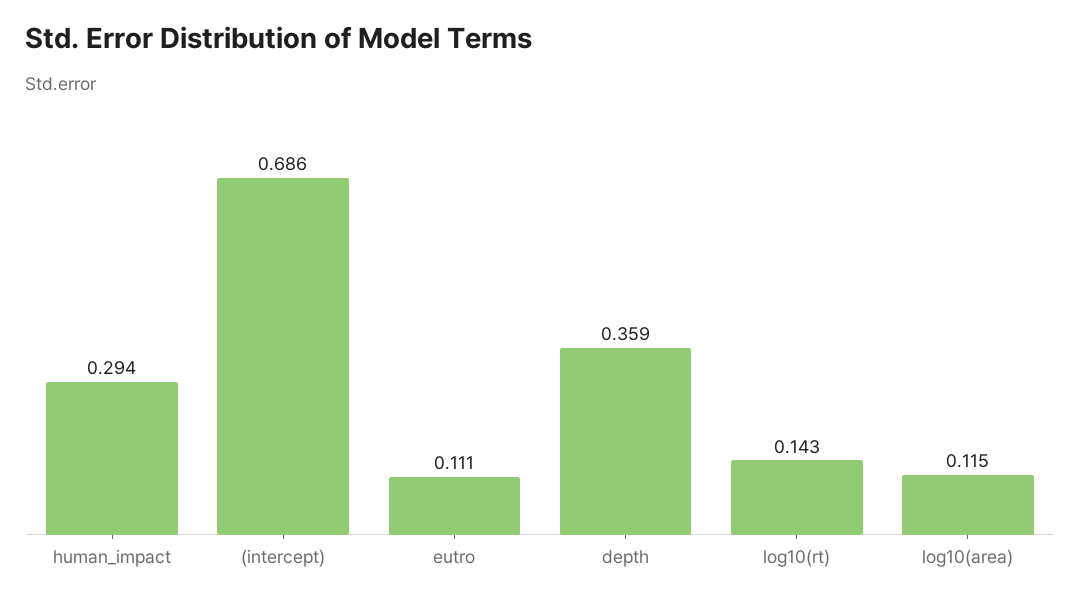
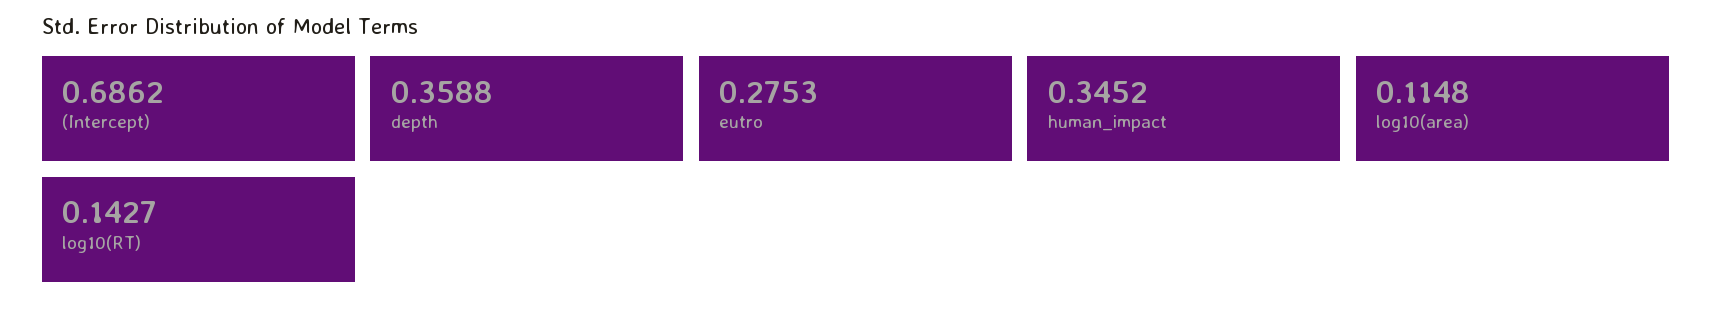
  {
-   "human_impact": 0.294,
+   "human_impact": 0.3452,
    "(intercept)": 0.6862,
-   "eutro": 0.111,
+   "eutro": 0.2753,
    "depth": 0.3588,
    "log10(rt)": 0.1427,
    "log10(area)": 0.1148
  }

